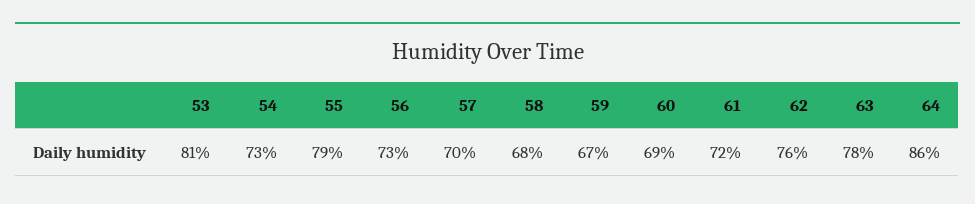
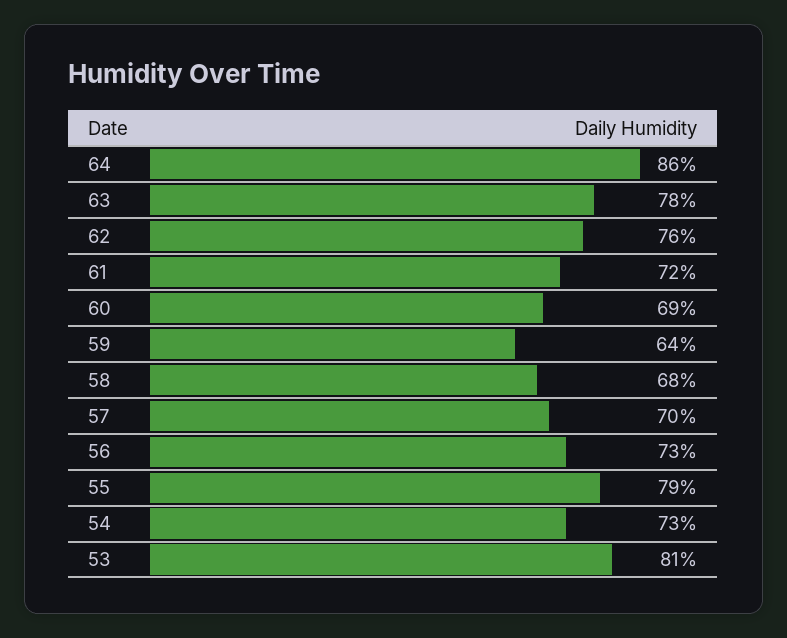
  {
    "53": 81,
    "54": 73,
    "55": 79,
    "56": 73,
    "57": 70,
    "58": 68,
-   "59": 67,
+   "59": 64,
    "60": 69,
    "61": 72,
    "62": 76,
    "63": 78,
    "64": 86
  }

